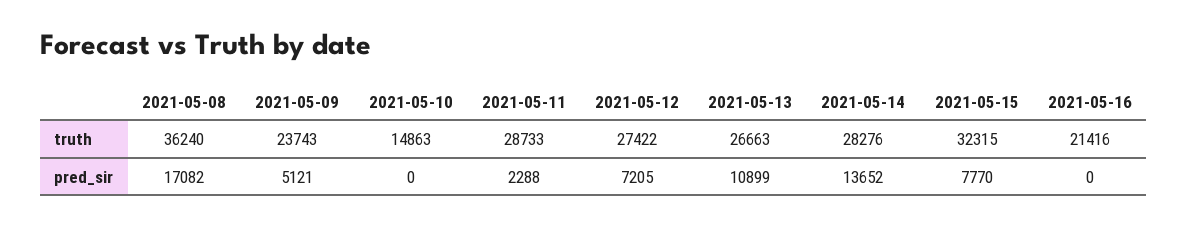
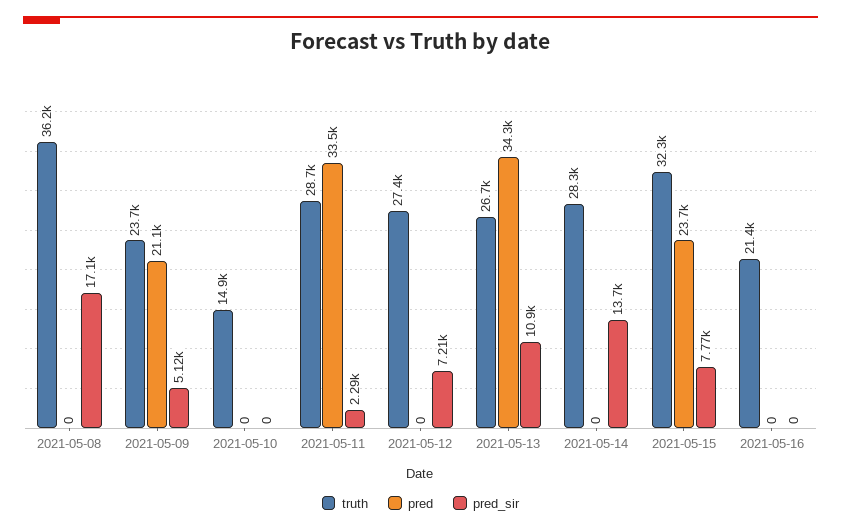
  {
    "truth": {
      "2021-05-08": 36240,
      "2021-05-09": 23743,
      "2021-05-10": 14863,
      "2021-05-11": 28733,
      "2021-05-12": 27422,
      "2021-05-13": 26663,
      "2021-05-14": 28276,
      "2021-05-15": 32315,
      "2021-05-16": 21416
    },
    "pred_sir": {
      "2021-05-08": 17082,
      "2021-05-09": 5121,
      "2021-05-10": 0,
      "2021-05-11": 2288,
      "2021-05-12": 7205,
      "2021-05-13": 10899,
      "2021-05-14": 13652,
      "2021-05-15": 7770,
      "2021-05-16": 0
-   }
+   },
+   "pred": {
+     "2021-05-08": 0,
+     "2021-05-09": 21100,
+     "2021-05-10": 0,
+     "2021-05-11": 33500,
+     "2021-05-12": 0,
+     "2021-05-13": 34300,
+     "2021-05-14": 0,
+     "2021-05-15": 23700,
+     "2021-05-16": 0
+   }
  }

